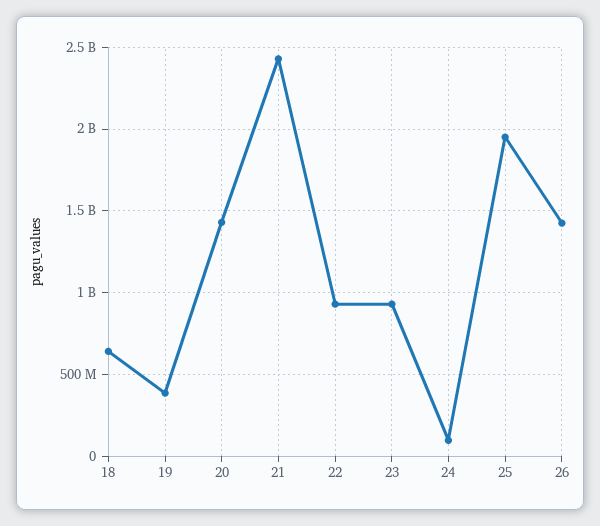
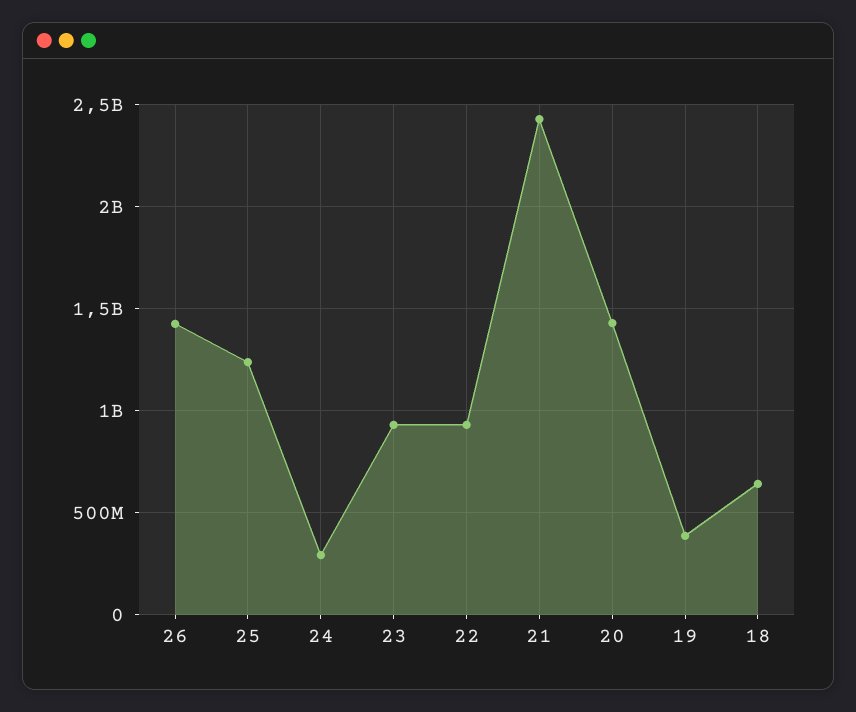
  {
    "18": 650000000,
    "19": 400000000,
    "20": 1450000000,
    "21": 2450000000,
    "22": 950000000,
    "23": 950000000,
-   "24": 100000000,
+   "24": 300000000,
-   "25": 1950000000,
+   "25": 1250000000,
    "26": 1450000000
  }

